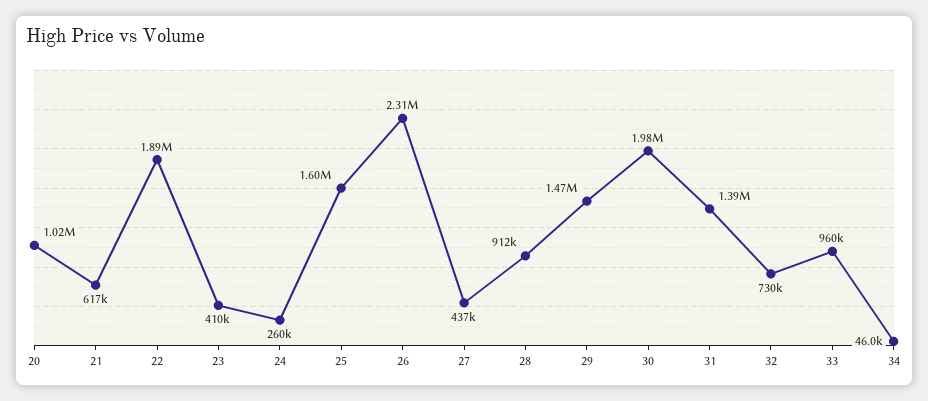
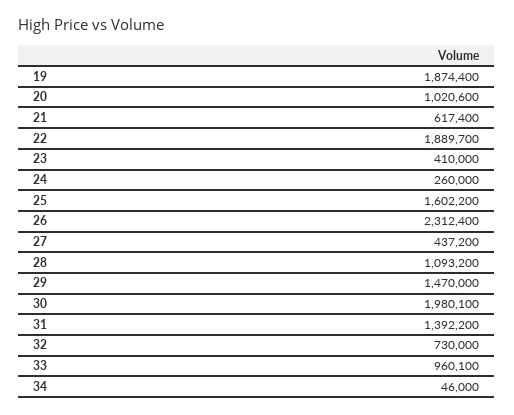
  {
    "20": 1020600,
    "21": 617400,
    "22": 1889700,
    "23": 410000,
    "24": 260000,
    "25": 1602200,
    "26": 2312400,
    "27": 437200,
-   "28": 912000,
+   "28": 1093200,
    "29": 1470000,
    "30": 1980100,
    "31": 1392200,
    "32": 730000,
    "33": 960100,
-   "34": 46000
+   "34": 46000,
+   "19": 1874400
  }

